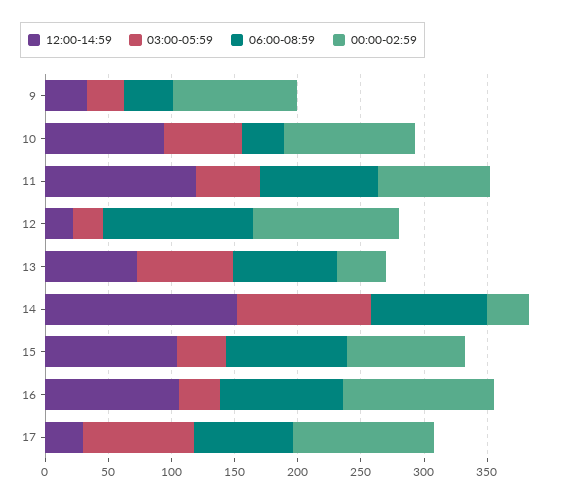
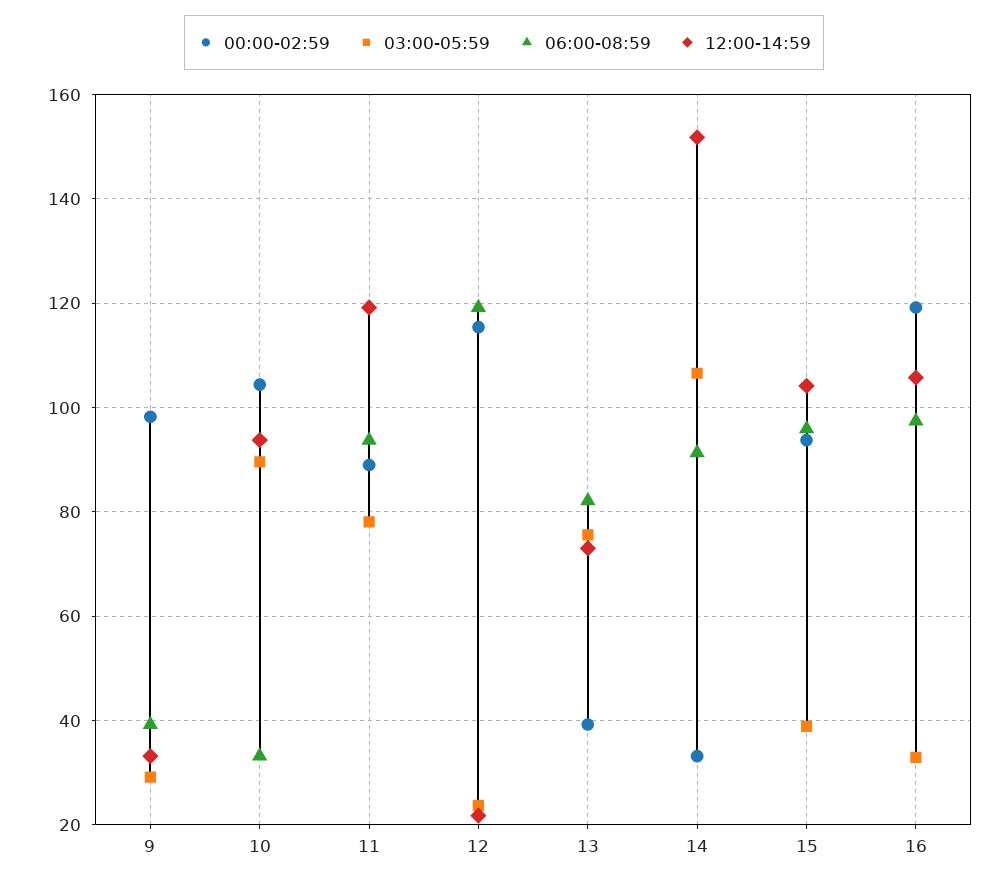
  {
    "12:00-14:59": {
      "9": 34,
      "10": 94,
      "11": 120,
      "12": 22,
      "13": 74,
      "14": 152,
      "15": 104,
-     "16": 106,
+     "16": 106
-     "17": 30
    },
    "03:00-05:59": {
      "9": 30,
-     "10": 60,
+     "10": 90,
-     "11": 50,
+     "11": 78,
      "12": 24,
      "13": 76,
      "14": 106,
      "15": 38,
-     "16": 32,
+     "16": 32
-     "17": 90
    },
    "06:00-08:59": {
      "9": 40,
      "10": 34,
      "11": 94,
      "12": 120,
      "13": 82,
      "14": 92,
      "15": 96,
-     "16": 98,
+     "16": 98
-     "17": 80
    },
    "00:00-02:59": {
      "9": 98,
      "10": 104,
      "11": 88,
      "12": 116,
      "13": 40,
      "14": 34,
      "15": 94,
-     "16": 120,
+     "16": 120
-     "17": 110
    }
  }

